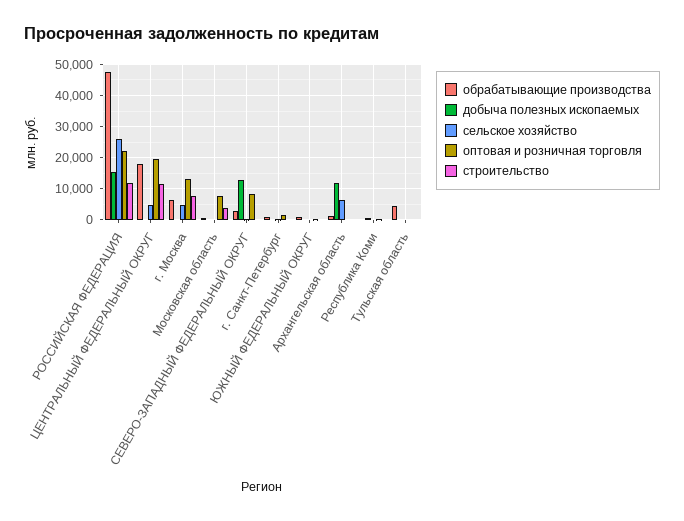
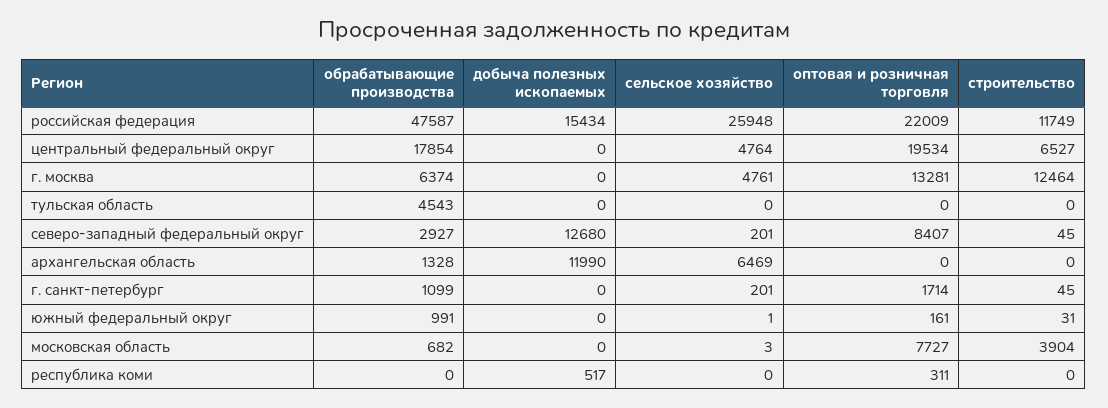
  {
    "обрабатывающие производства": {
      "РОССИЙСКАЯ ФЕДЕРАЦИЯ": 47587,
      "ЦЕНТРАЛЬНЫЙ ФЕДЕРАЛЬНЫЙ ОКРУГ": 17854,
      "г. Москва": 6374,
      "Московская область": 682,
      "СЕВЕРО-ЗАПАДНЫЙ ФЕДЕРАЛЬНЫЙ ОКРУГ": 2927,
      "г. Санкт-Петербург": 1099,
      "ЮЖНЫЙ ФЕДЕРАЛЬНЫЙ ОКРУГ": 991,
      "Архангельская область": 1328,
      "Республика Коми": 0,
      "Тульская область": 4543
    },
    "добыча полезных ископаемых": {
      "РОССИЙСКАЯ ФЕДЕРАЦИЯ": 15434,
      "ЦЕНТРАЛЬНЫЙ ФЕДЕРАЛЬНЫЙ ОКРУГ": 0,
      "г. Москва": 0,
      "Московская область": 0,
      "СЕВЕРО-ЗАПАДНЫЙ ФЕДЕРАЛЬНЫЙ ОКРУГ": 12680,
      "г. Санкт-Петербург": 0,
      "ЮЖНЫЙ ФЕДЕРАЛЬНЫЙ ОКРУГ": 0,
      "Архангельская область": 11990,
      "Республика Коми": 517,
      "Тульская область": 0
    },
    "сельское хозяйство": {
      "РОССИЙСКАЯ ФЕДЕРАЦИЯ": 25948,
      "ЦЕНТРАЛЬНЫЙ ФЕДЕРАЛЬНЫЙ ОКРУГ": 4764,
      "г. Москва": 4761,
      "Московская область": 3,
      "СЕВЕРО-ЗАПАДНЫЙ ФЕДЕРАЛЬНЫЙ ОКРУГ": 201,
      "г. Санкт-Петербург": 201,
      "ЮЖНЫЙ ФЕДЕРАЛЬНЫЙ ОКРУГ": 1,
      "Архангельская область": 6469,
      "Республика Коми": 0,
      "Тульская область": 0
    },
    "оптовая и розничная торговля": {
      "РОССИЙСКАЯ ФЕДЕРАЦИЯ": 22009,
      "ЦЕНТРАЛЬНЫЙ ФЕДЕРАЛЬНЫЙ ОКРУГ": 19534,
      "г. Москва": 13281,
      "Московская область": 7727,
      "СЕВЕРО-ЗАПАДНЫЙ ФЕДЕРАЛЬНЫЙ ОКРУГ": 8407,
      "г. Санкт-Петербург": 1714,
      "ЮЖНЫЙ ФЕДЕРАЛЬНЫЙ ОКРУГ": 161,
      "Архангельская область": 0,
      "Республика Коми": 311,
      "Тульская область": 0
    },
    "строительство": {
      "РОССИЙСКАЯ ФЕДЕРАЦИЯ": 11749,
-     "ЦЕНТРАЛЬНЫЙ ФЕДЕРАЛЬНЫЙ ОКРУГ": 12000,
+     "ЦЕНТРАЛЬНЫЙ ФЕДЕРАЛЬНЫЙ ОКРУГ": 6527,
-     "г. Москва": 8000,
+     "г. Москва": 12464,
      "Московская область": 3904,
      "СЕВЕРО-ЗАПАДНЫЙ ФЕДЕРАЛЬНЫЙ ОКРУГ": 45,
      "г. Санкт-Петербург": 45,
      "ЮЖНЫЙ ФЕДЕРАЛЬНЫЙ ОКРУГ": 31,
      "Архангельская область": 0,
      "Республика Коми": 0,
      "Тульская область": 0
    }
  }

